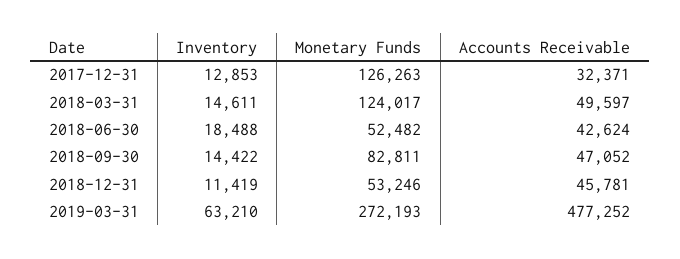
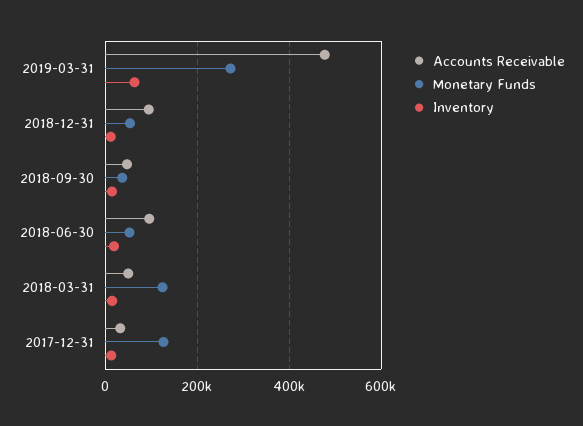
  {
    "Inventory": {
      "2017-12-31": 12853,
      "2018-03-31": 14611,
      "2018-06-30": 18488,
      "2018-09-30": 14422,
      "2018-12-31": 11419,
      "2019-03-31": 63210
    },
    "Monetary Funds": {
      "2017-12-31": 126263,
      "2018-03-31": 124017,
      "2018-06-30": 52482,
-     "2018-09-30": 82811,
+     "2018-09-30": 40000,
      "2018-12-31": 53246,
      "2019-03-31": 272193
    },
    "Accounts Receivable": {
      "2017-12-31": 32371,
      "2018-03-31": 49597,
-     "2018-06-30": 42624,
+     "2018-06-30": 100000,
      "2018-09-30": 47052,
-     "2018-12-31": 45781,
+     "2018-12-31": 100000,
      "2019-03-31": 477252
    }
  }

